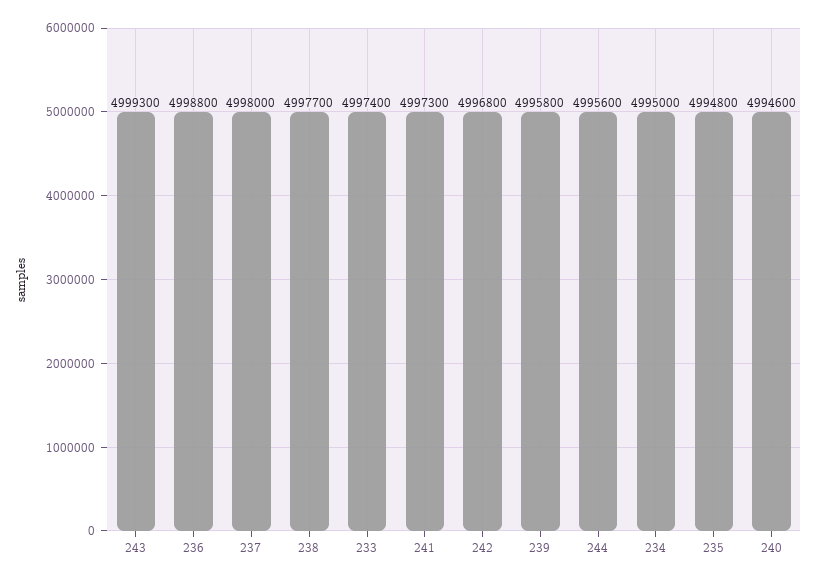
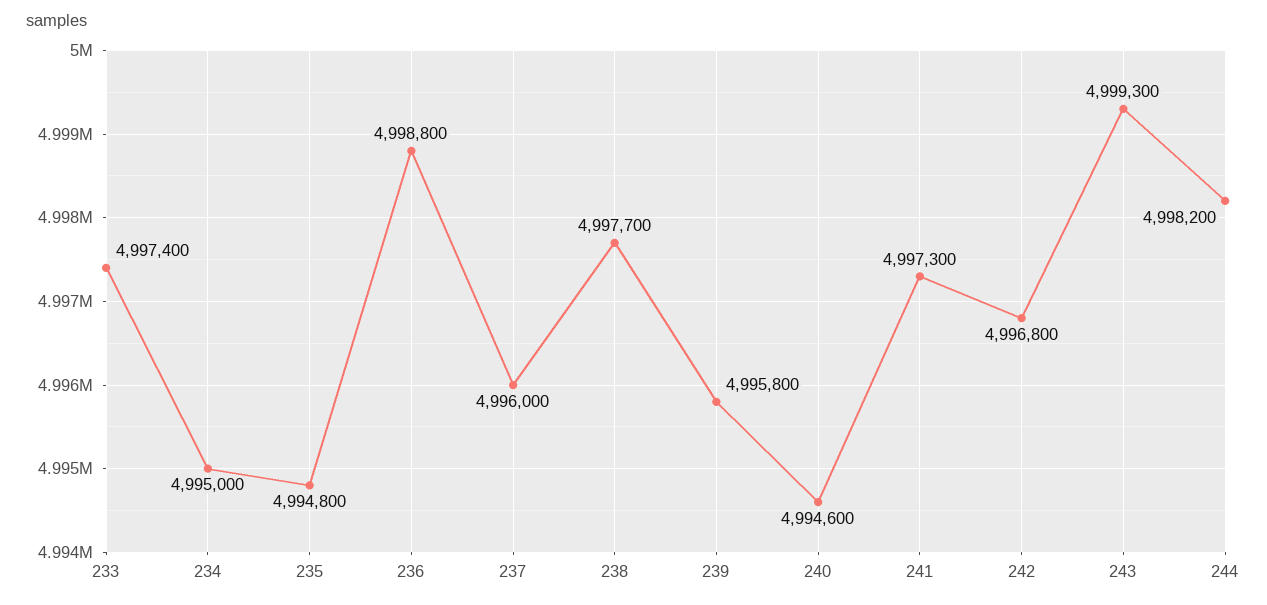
  {
    "243": 4999300,
    "236": 4998800,
-   "237": 4998000,
+   "237": 4996000,
    "238": 4997700,
    "233": 4997400,
    "241": 4997300,
    "242": 4996800,
    "239": 4995800,
-   "244": 4995600,
+   "244": 4998200,
    "234": 4995000,
    "235": 4994800,
    "240": 4994600
  }

